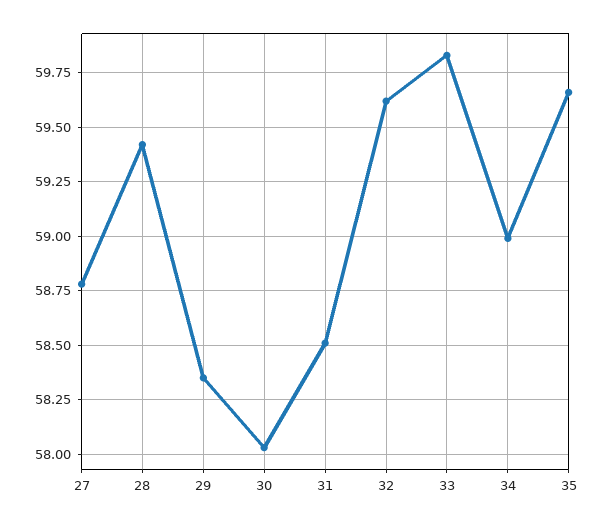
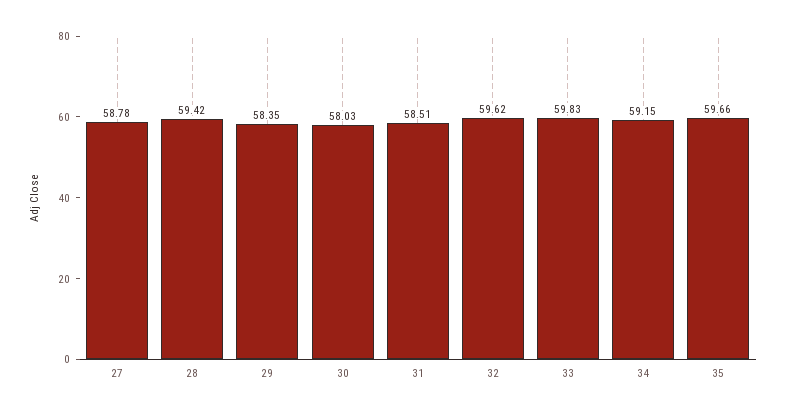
  {
    "27": 58.78,
    "28": 59.42,
    "29": 58.35,
    "30": 58.03,
    "31": 58.51,
    "32": 59.62,
    "33": 59.83,
-   "34": 59,
+   "34": 59.15,
    "35": 59.66
  }

